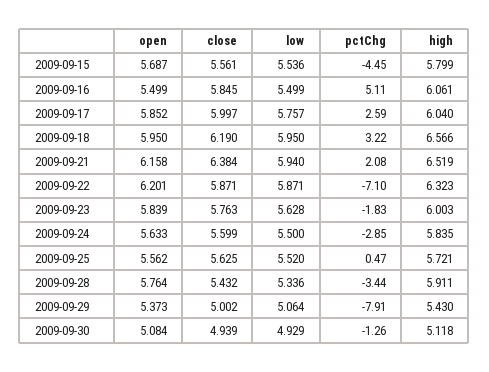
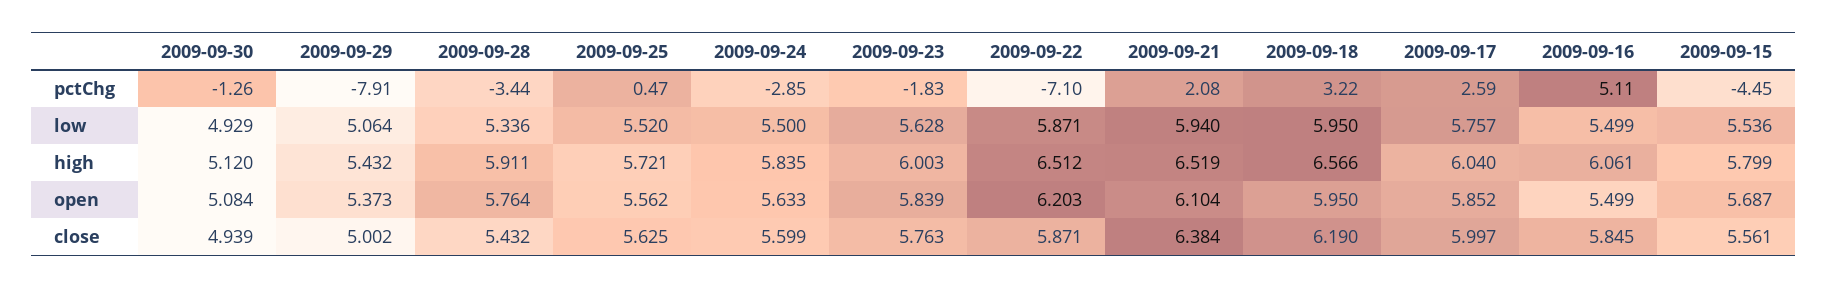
  {
    "open": {
      "2009-09-15": 5.687,
      "2009-09-16": 5.499,
      "2009-09-17": 5.852,
      "2009-09-18": 5.95,
-     "2009-09-21": 6.158,
+     "2009-09-21": 6.104,
-     "2009-09-22": 6.201,
+     "2009-09-22": 6.203,
      "2009-09-23": 5.839,
      "2009-09-24": 5.633,
      "2009-09-25": 5.562,
      "2009-09-28": 5.764,
      "2009-09-29": 5.373,
      "2009-09-30": 5.084
    },
    "close": {
      "2009-09-15": 5.561,
      "2009-09-16": 5.845,
      "2009-09-17": 5.997,
      "2009-09-18": 6.19,
      "2009-09-21": 6.384,
      "2009-09-22": 5.871,
      "2009-09-23": 5.763,
      "2009-09-24": 5.599,
      "2009-09-25": 5.625,
      "2009-09-28": 5.432,
      "2009-09-29": 5.002,
      "2009-09-30": 4.939
    },
    "low": {
      "2009-09-15": 5.536,
      "2009-09-16": 5.499,
      "2009-09-17": 5.757,
      "2009-09-18": 5.95,
      "2009-09-21": 5.94,
      "2009-09-22": 5.871,
      "2009-09-23": 5.628,
      "2009-09-24": 5.5,
      "2009-09-25": 5.52,
      "2009-09-28": 5.336,
      "2009-09-29": 5.064,
      "2009-09-30": 4.929
    },
    "pctChg": {
      "2009-09-15": -4.45,
      "2009-09-16": 5.11,
      "2009-09-17": 2.59,
      "2009-09-18": 3.22,
      "2009-09-21": 2.08,
      "2009-09-22": -7.1,
      "2009-09-23": -1.83,
      "2009-09-24": -2.85,
      "2009-09-25": 0.47,
      "2009-09-28": -3.44,
      "2009-09-29": -7.91,
      "2009-09-30": -1.26
    },
    "high": {
      "2009-09-15": 5.799,
      "2009-09-16": 6.061,
      "2009-09-17": 6.04,
      "2009-09-18": 6.566,
      "2009-09-21": 6.519,
-     "2009-09-22": 6.323,
+     "2009-09-22": 6.512,
      "2009-09-23": 6.003,
      "2009-09-24": 5.835,
      "2009-09-25": 5.721,
      "2009-09-28": 5.911,
-     "2009-09-29": 5.43,
+     "2009-09-29": 5.432,
-     "2009-09-30": 5.118
+     "2009-09-30": 5.12
    }
  }

